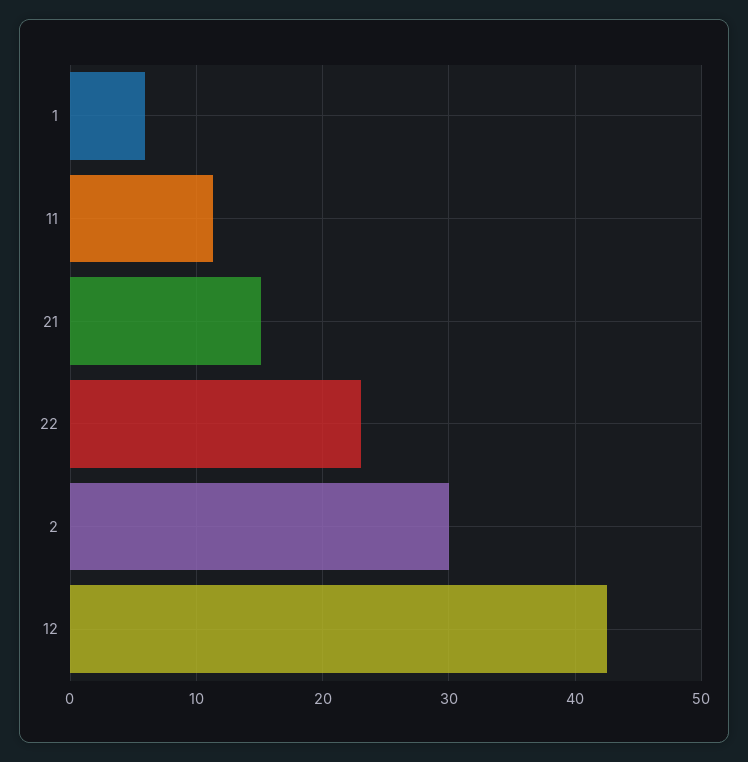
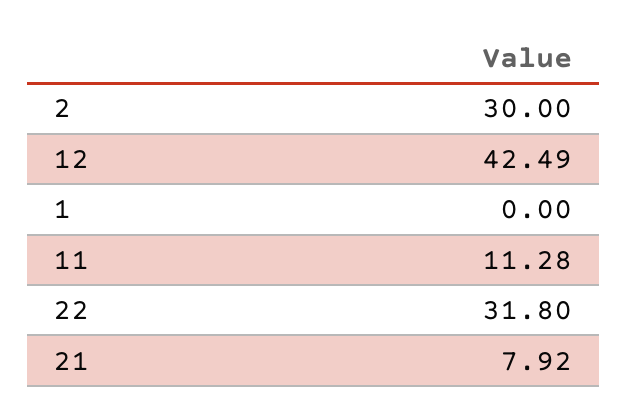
  {
-   "1": 6,
+   "1": 0,
    "11": 11.28,
-   "21": 15,
+   "21": 7.92,
-   "22": 23,
+   "22": 31.8,
    "2": 30,
    "12": 42.49
  }

